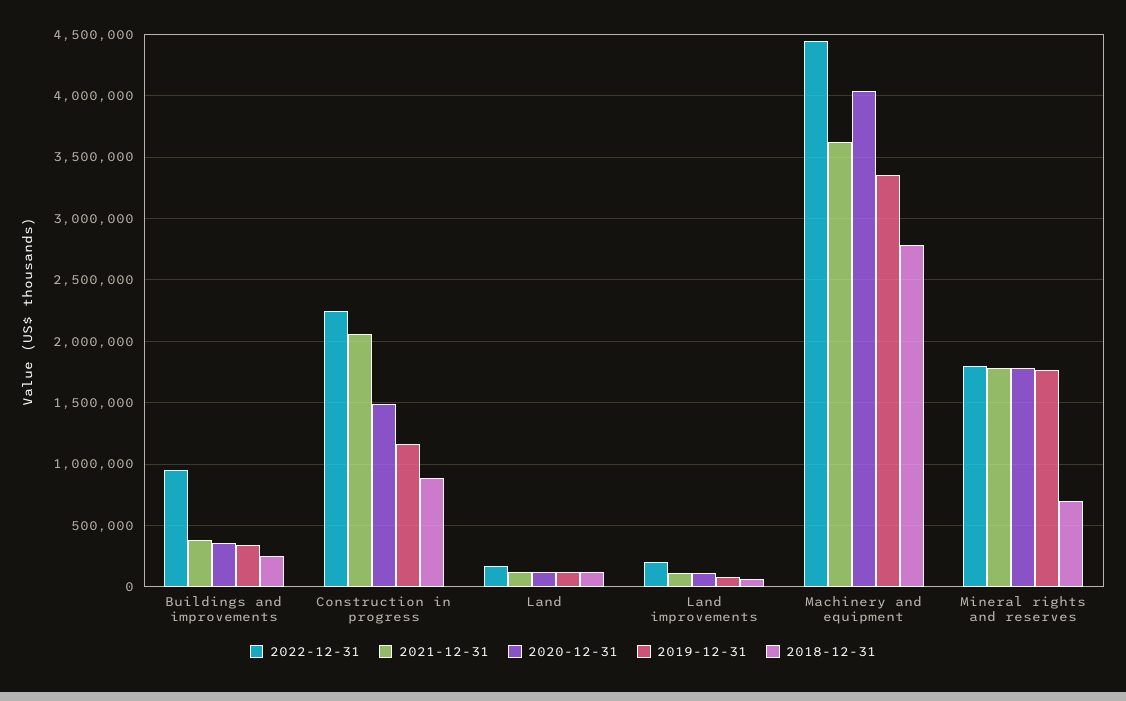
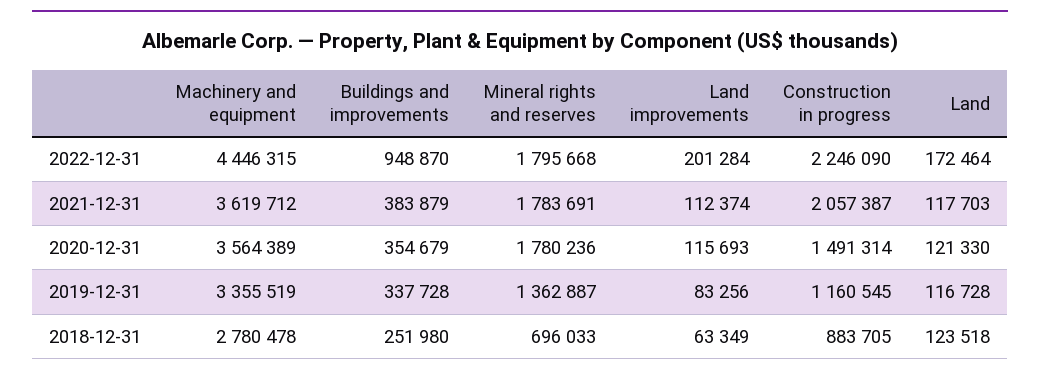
  {
    "2022-12-31": {
      "Buildings and improvements": 948870,
      "Construction in progress": 2246090,
      "Land": 172464,
      "Land improvements": 201284,
      "Machinery and equipment": 4446315,
      "Mineral rights and reserves": 1795668
    },
    "2021-12-31": {
      "Buildings and improvements": 383879,
      "Construction in progress": 2057387,
      "Land": 117703,
      "Land improvements": 112374,
      "Machinery and equipment": 3619712,
      "Mineral rights and reserves": 1783691
    },
    "2020-12-31": {
      "Buildings and improvements": 354679,
      "Construction in progress": 1491314,
      "Land": 121330,
      "Land improvements": 115693,
-     "Machinery and equipment": 4050000,
+     "Machinery and equipment": 3564389,
      "Mineral rights and reserves": 1780236
    },
    "2019-12-31": {
      "Buildings and improvements": 337728,
      "Construction in progress": 1160545,
      "Land": 116728,
      "Land improvements": 83256,
      "Machinery and equipment": 3355519,
-     "Mineral rights and reserves": 1750000
+     "Mineral rights and reserves": 1362887
    },
    "2018-12-31": {
      "Buildings and improvements": 251980,
      "Construction in progress": 883705,
      "Land": 123518,
      "Land improvements": 63349,
      "Machinery and equipment": 2780478,
      "Mineral rights and reserves": 696033
    }
  }

